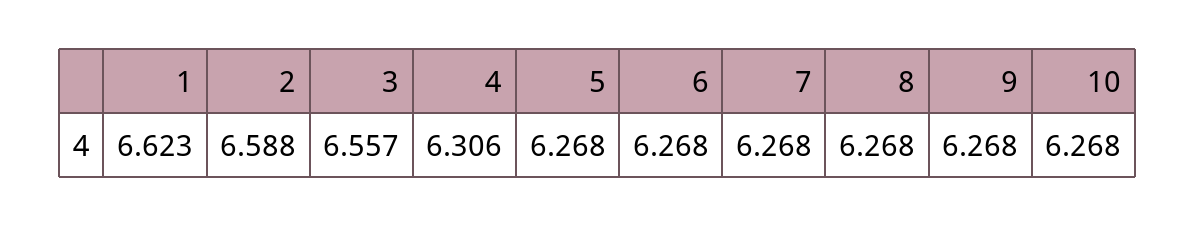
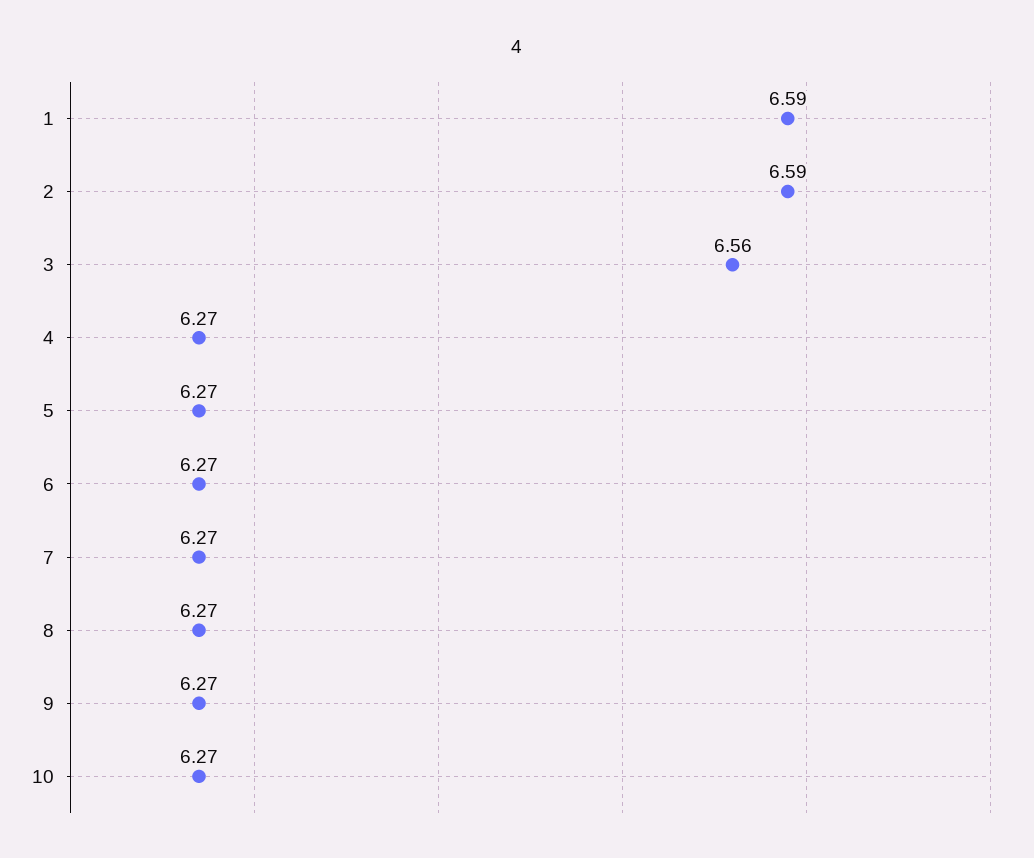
  {
-   "1": 6.623,
+   "1": 6.59,
    "2": 6.588,
    "3": 6.557,
-   "4": 6.306,
+   "4": 6.27,
    "5": 6.268,
    "6": 6.268,
    "7": 6.268,
    "8": 6.268,
    "9": 6.268,
    "10": 6.268
  }

